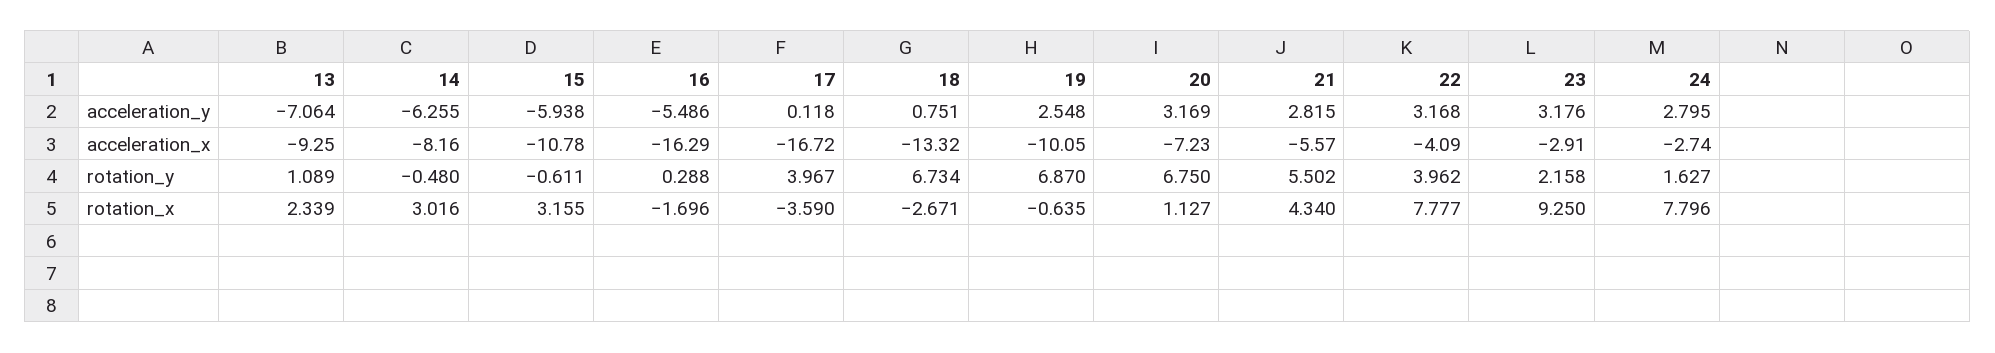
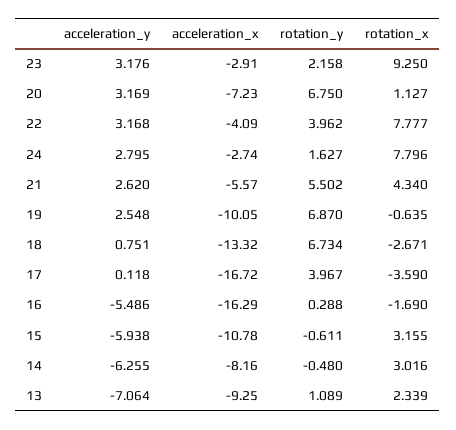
  {
    "13": {
      "acceleration_y": -7.064,
      "acceleration_x": -9.25,
      "rotation_y": 1.089,
      "rotation_x": 2.339
    },
    "14": {
      "acceleration_y": -6.255,
      "acceleration_x": -8.16,
      "rotation_y": -0.48,
      "rotation_x": 3.016
    },
    "15": {
      "acceleration_y": -5.938,
      "acceleration_x": -10.78,
      "rotation_y": -0.611,
      "rotation_x": 3.155
    },
    "16": {
      "acceleration_y": -5.486,
      "acceleration_x": -16.29,
      "rotation_y": 0.288,
-     "rotation_x": -1.696
+     "rotation_x": -1.69
    },
    "17": {
      "acceleration_y": 0.118,
      "acceleration_x": -16.72,
      "rotation_y": 3.967,
      "rotation_x": -3.59
    },
    "18": {
      "acceleration_y": 0.751,
      "acceleration_x": -13.32,
      "rotation_y": 6.734,
      "rotation_x": -2.671
    },
    "19": {
      "acceleration_y": 2.548,
      "acceleration_x": -10.05,
      "rotation_y": 6.87,
      "rotation_x": -0.635
    },
    "20": {
      "acceleration_y": 3.169,
      "acceleration_x": -7.23,
      "rotation_y": 6.75,
      "rotation_x": 1.127
    },
    "21": {
-     "acceleration_y": 2.815,
+     "acceleration_y": 2.62,
      "acceleration_x": -5.57,
      "rotation_y": 5.502,
      "rotation_x": 4.34
    },
    "22": {
      "acceleration_y": 3.168,
      "acceleration_x": -4.09,
      "rotation_y": 3.962,
      "rotation_x": 7.777
    },
    "23": {
      "acceleration_y": 3.176,
      "acceleration_x": -2.91,
      "rotation_y": 2.158,
      "rotation_x": 9.25
    },
    "24": {
      "acceleration_y": 2.795,
      "acceleration_x": -2.74,
      "rotation_y": 1.627,
      "rotation_x": 7.796
    }
  }

